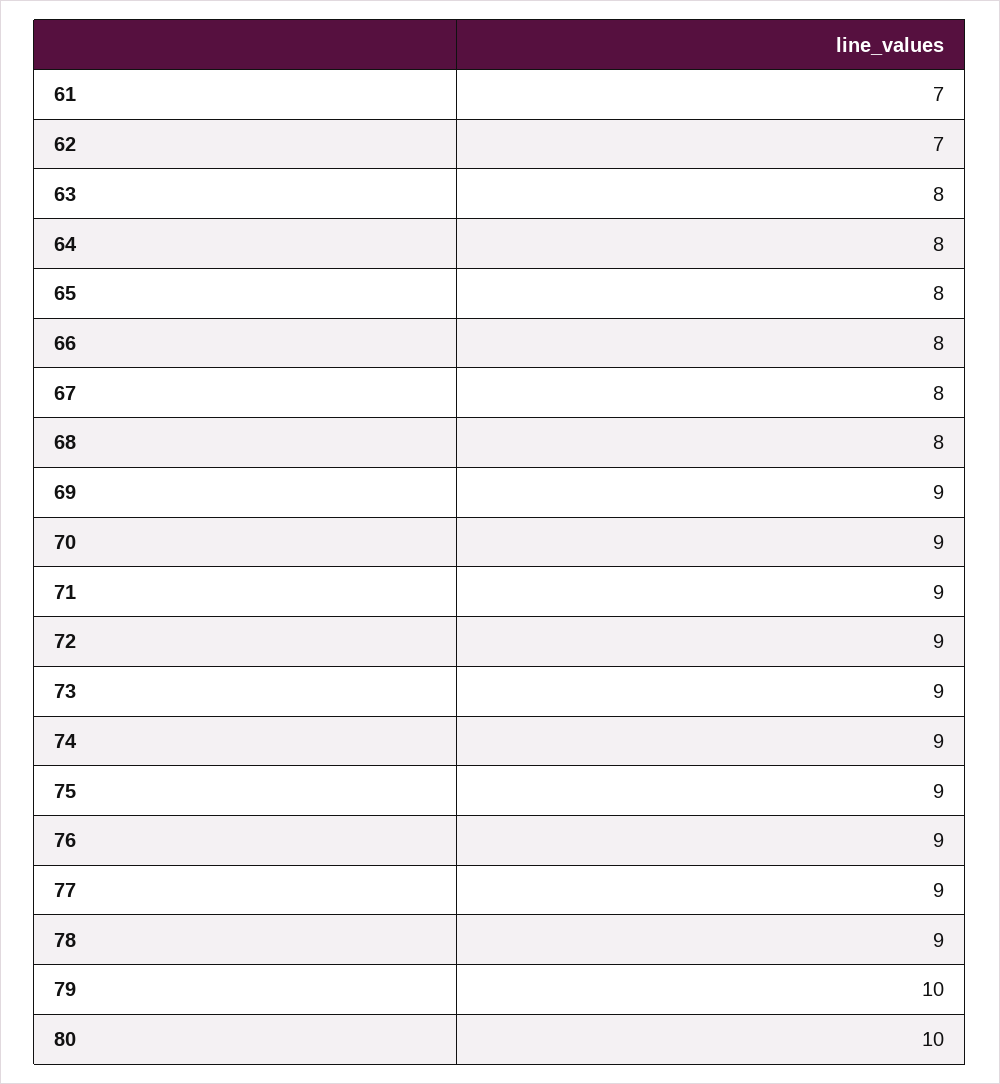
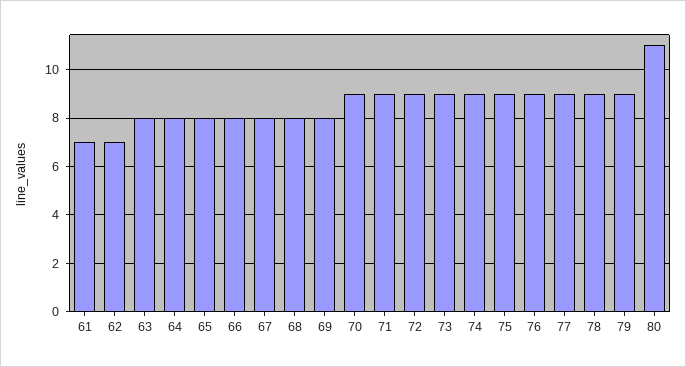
  {
    "61": 7,
    "62": 7,
    "63": 8,
    "64": 8,
    "65": 8,
    "66": 8,
    "67": 8,
    "68": 8,
-   "69": 9,
+   "69": 8,
    "70": 9,
    "71": 9,
    "72": 9,
    "73": 9,
    "74": 9,
    "75": 9,
    "76": 9,
    "77": 9,
    "78": 9,
-   "79": 10,
+   "79": 9,
-   "80": 10
+   "80": 11
  }

